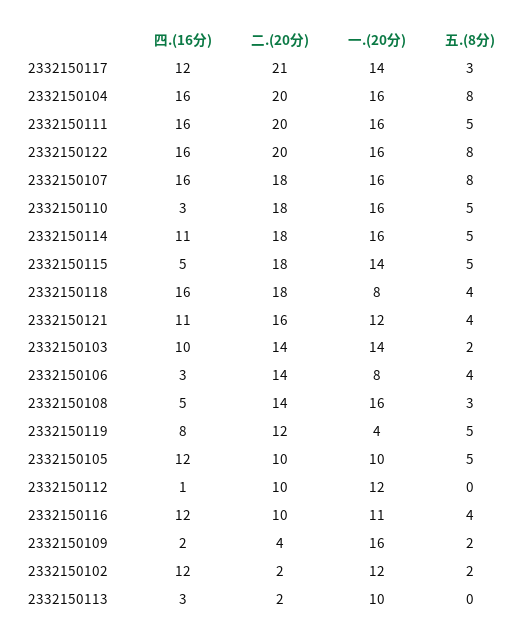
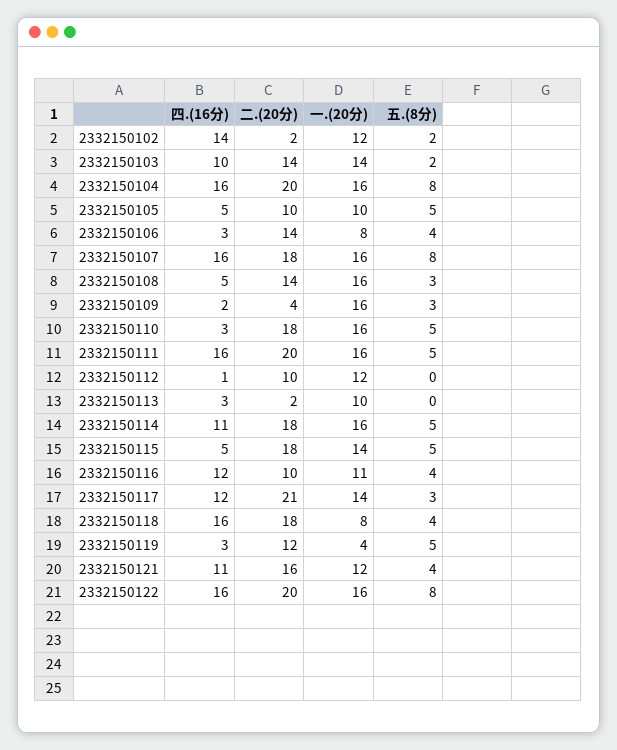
  {
    "四.(16分)": {
      "2332150117": 12,
      "2332150104": 16,
      "2332150111": 16,
      "2332150122": 16,
      "2332150107": 16,
      "2332150110": 3,
      "2332150114": 11,
      "2332150115": 5,
      "2332150118": 16,
      "2332150121": 11,
      "2332150103": 10,
      "2332150106": 3,
      "2332150108": 5,
-     "2332150119": 8,
+     "2332150119": 3,
-     "2332150105": 12,
+     "2332150105": 5,
      "2332150112": 1,
      "2332150116": 12,
      "2332150109": 2,
-     "2332150102": 12,
+     "2332150102": 14,
      "2332150113": 3
    },
    "二.(20分)": {
      "2332150117": 21,
      "2332150104": 20,
      "2332150111": 20,
      "2332150122": 20,
      "2332150107": 18,
      "2332150110": 18,
      "2332150114": 18,
      "2332150115": 18,
      "2332150118": 18,
      "2332150121": 16,
      "2332150103": 14,
      "2332150106": 14,
      "2332150108": 14,
      "2332150119": 12,
      "2332150105": 10,
      "2332150112": 10,
      "2332150116": 10,
      "2332150109": 4,
      "2332150102": 2,
      "2332150113": 2
    },
    "一.(20分)": {
      "2332150117": 14,
      "2332150104": 16,
      "2332150111": 16,
      "2332150122": 16,
      "2332150107": 16,
      "2332150110": 16,
      "2332150114": 16,
      "2332150115": 14,
      "2332150118": 8,
      "2332150121": 12,
      "2332150103": 14,
      "2332150106": 8,
      "2332150108": 16,
      "2332150119": 4,
      "2332150105": 10,
      "2332150112": 12,
      "2332150116": 11,
      "2332150109": 16,
      "2332150102": 12,
      "2332150113": 10
    },
    "五.(8分)": {
      "2332150117": 3,
      "2332150104": 8,
      "2332150111": 5,
      "2332150122": 8,
      "2332150107": 8,
      "2332150110": 5,
      "2332150114": 5,
      "2332150115": 5,
      "2332150118": 4,
      "2332150121": 4,
      "2332150103": 2,
      "2332150106": 4,
      "2332150108": 3,
      "2332150119": 5,
      "2332150105": 5,
      "2332150112": 0,
      "2332150116": 4,
-     "2332150109": 2,
+     "2332150109": 3,
      "2332150102": 2,
      "2332150113": 0
    }
  }

